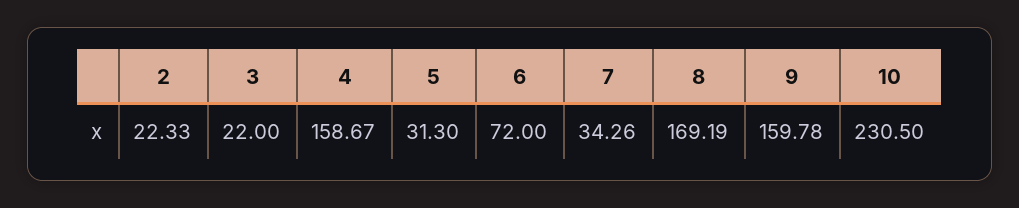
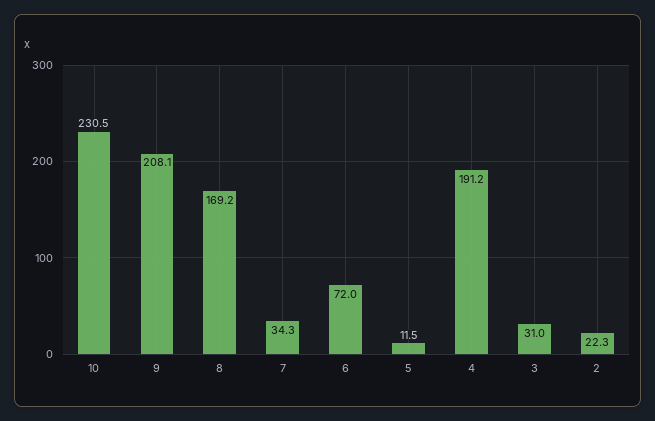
  {
    "2": 22.33,
-   "3": 22,
+   "3": 31,
-   "4": 158.67,
+   "4": 191.2,
-   "5": 31.3,
+   "5": 11.5,
    "6": 72,
    "7": 34.26,
    "8": 169.19,
-   "9": 159.78,
+   "9": 208.1,
    "10": 230.5
  }

